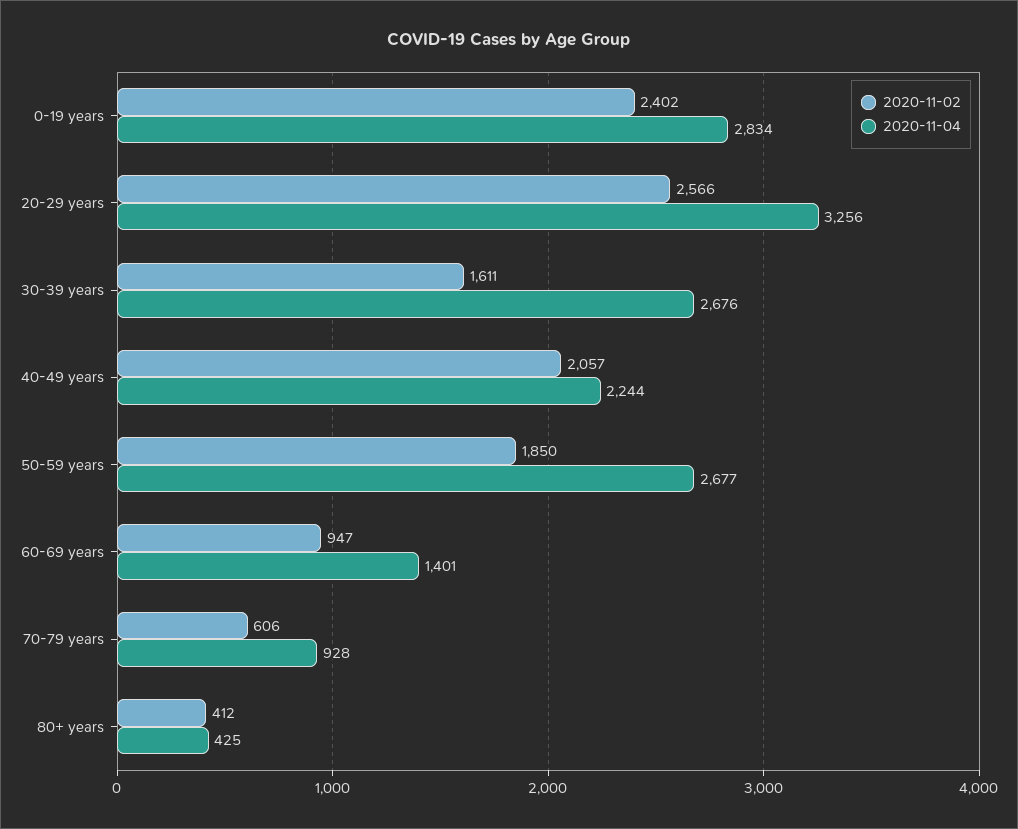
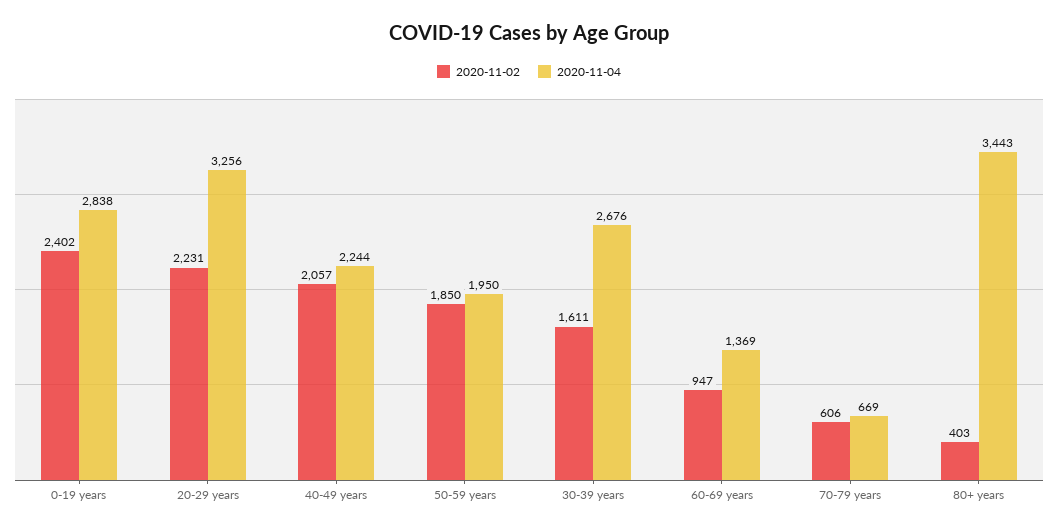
  {
    "2020-11-02": {
      "0-19 years": 2402,
-     "20-29 years": 2566,
+     "20-29 years": 2231,
      "30-39 years": 1611,
      "40-49 years": 2057,
      "50-59 years": 1850,
      "60-69 years": 947,
      "70-79 years": 606,
-     "80+ years": 412
+     "80+ years": 403
    },
    "2020-11-04": {
-     "0-19 years": 2834,
+     "0-19 years": 2838,
      "20-29 years": 3256,
      "30-39 years": 2676,
      "40-49 years": 2244,
-     "50-59 years": 2677,
+     "50-59 years": 1950,
-     "60-69 years": 1401,
+     "60-69 years": 1369,
-     "70-79 years": 928,
+     "70-79 years": 669,
-     "80+ years": 425
+     "80+ years": 3443
    }
  }

